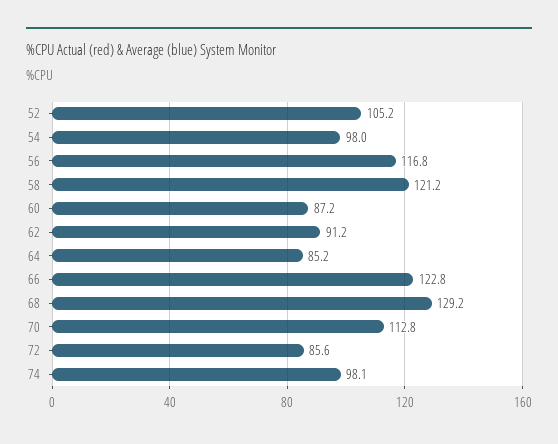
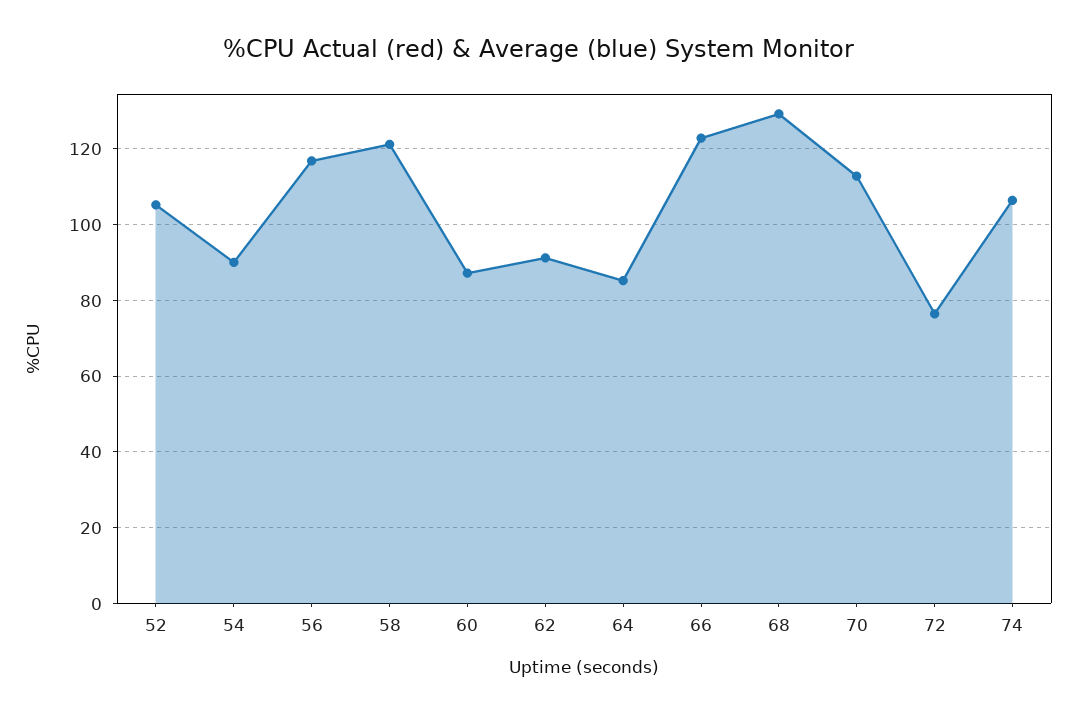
  {
    "52": 105.2,
-   "54": 98,
+   "54": 90,
    "56": 116.8,
    "58": 121.2,
    "60": 87.2,
    "62": 91.2,
    "64": 85.2,
    "66": 122.8,
    "68": 129.2,
    "70": 112.8,
-   "72": 85.6,
+   "72": 76,
-   "74": 98.1
+   "74": 106
  }

